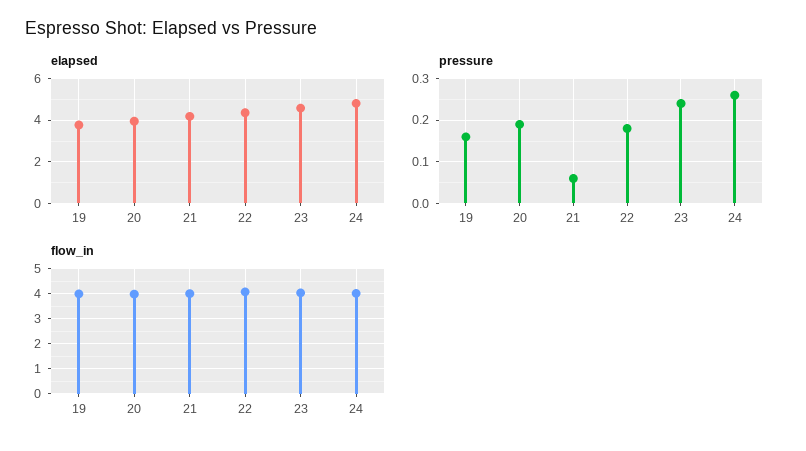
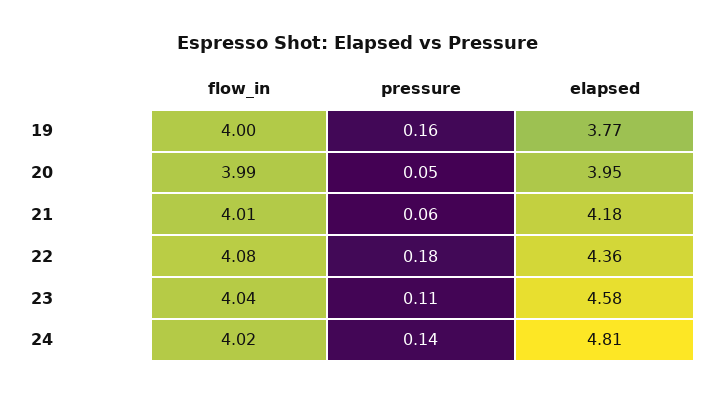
  {
    "elapsed": {
      "19": 3.77,
      "20": 3.95,
      "21": 4.18,
      "22": 4.36,
      "23": 4.58,
      "24": 4.81
    },
    "pressure": {
      "19": 0.16,
-     "20": 0.2,
+     "20": 0.05,
      "21": 0.06,
      "22": 0.18,
-     "23": 0.25,
+     "23": 0.11,
-     "24": 0.25
+     "24": 0.14
    },
    "flow_in": {
      "19": 4,
      "20": 3.99,
      "21": 4.01,
      "22": 4.08,
      "23": 4.04,
      "24": 4.02
    }
  }

